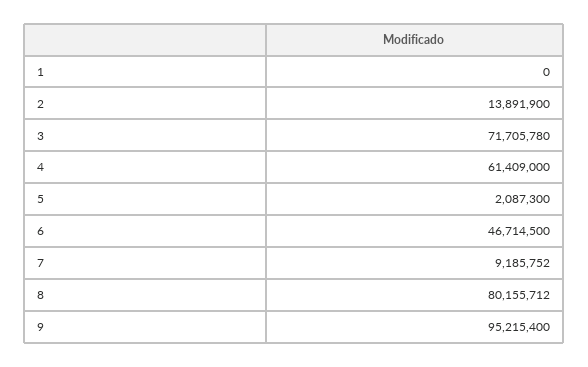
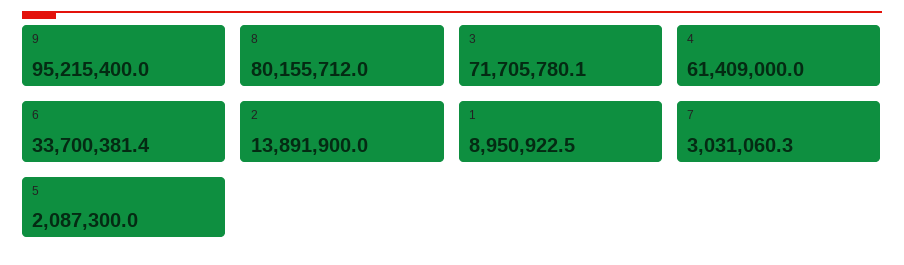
  {
-   "1": 0,
+   "1": 8950922.5,
    "2": 13891900,
    "3": 71705780.1,
    "4": 61409000,
    "5": 2087300,
-   "6": 46714500,
+   "6": 33700381.4,
-   "7": 9185752,
+   "7": 3031060.3,
    "8": 80155712,
    "9": 95215400
  }

